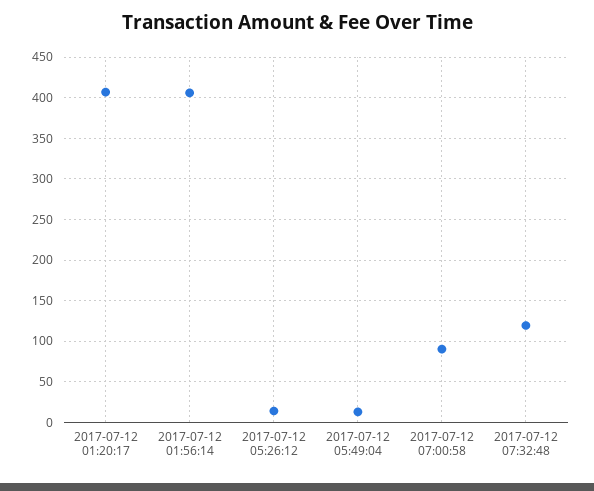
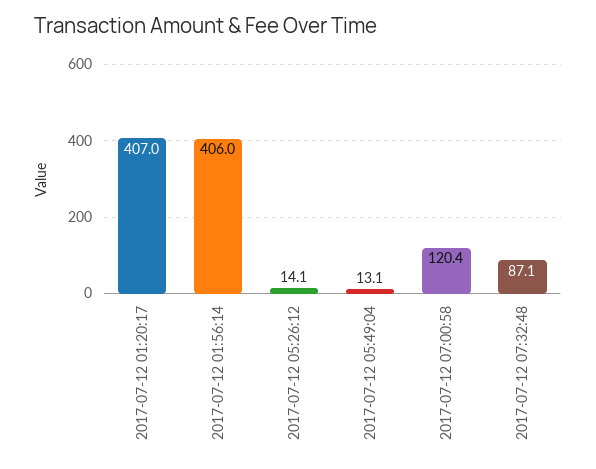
  {
    "2017-07-12 01:20:17": 407,
    "2017-07-12 01:56:14": 406,
    "2017-07-12 05:26:12": 14.1,
    "2017-07-12 05:49:04": 13.1,
-   "2017-07-12 07:00:58": 90,
+   "2017-07-12 07:00:58": 120.4,
-   "2017-07-12 07:32:48": 120
+   "2017-07-12 07:32:48": 87.1
  }

